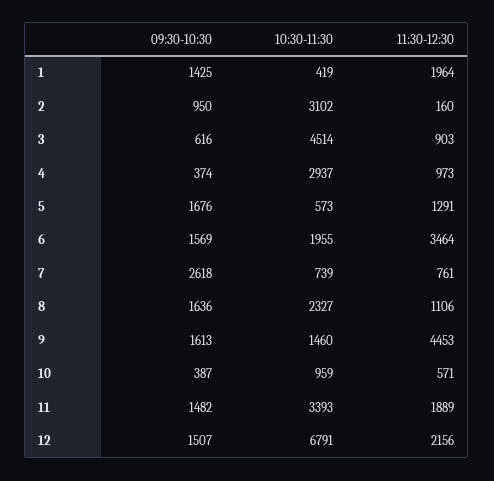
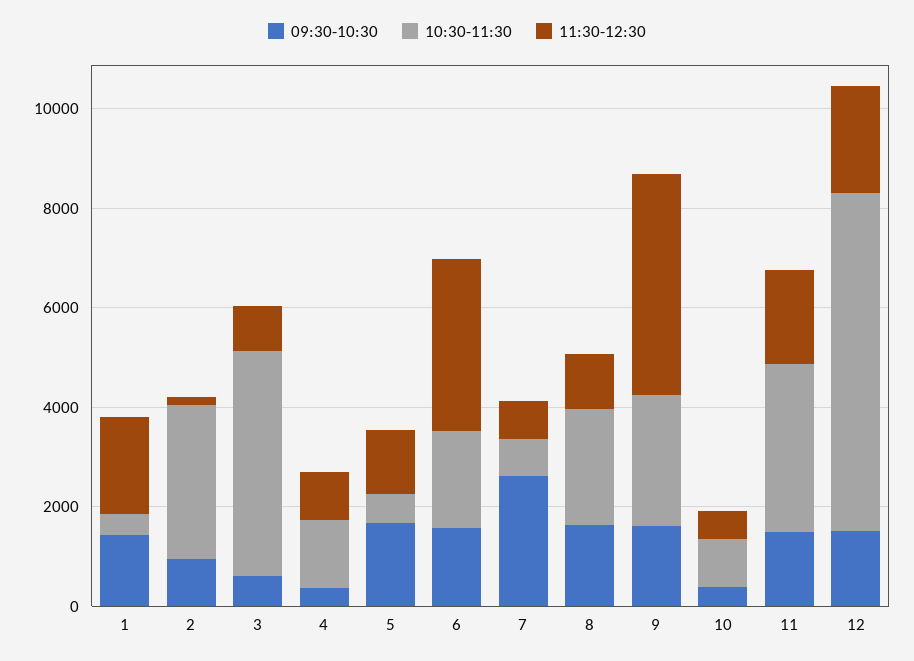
  {
    "09:30-10:30": {
      "1": 1425,
      "2": 950,
      "3": 616,
      "4": 374,
      "5": 1676,
      "6": 1569,
      "7": 2618,
      "8": 1636,
      "9": 1613,
      "10": 387,
      "11": 1482,
      "12": 1507
    },
    "10:30-11:30": {
      "1": 419,
      "2": 3102,
      "3": 4514,
-     "4": 2937,
+     "4": 1500,
      "5": 573,
      "6": 1955,
      "7": 739,
      "8": 2327,
-     "9": 1460,
+     "9": 2500,
      "10": 959,
      "11": 3393,
      "12": 6791
    },
    "11:30-12:30": {
      "1": 1964,
      "2": 160,
      "3": 903,
      "4": 973,
      "5": 1291,
      "6": 3464,
      "7": 761,
      "8": 1106,
      "9": 4453,
      "10": 571,
      "11": 1889,
      "12": 2156
    }
  }

